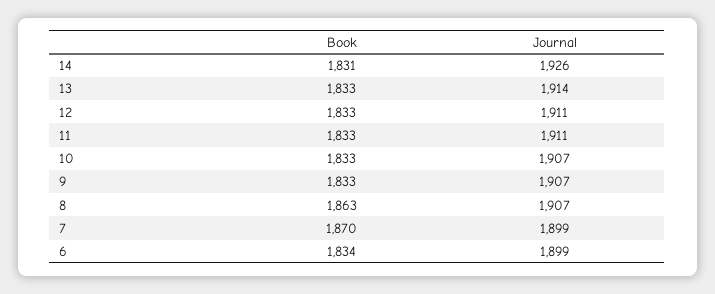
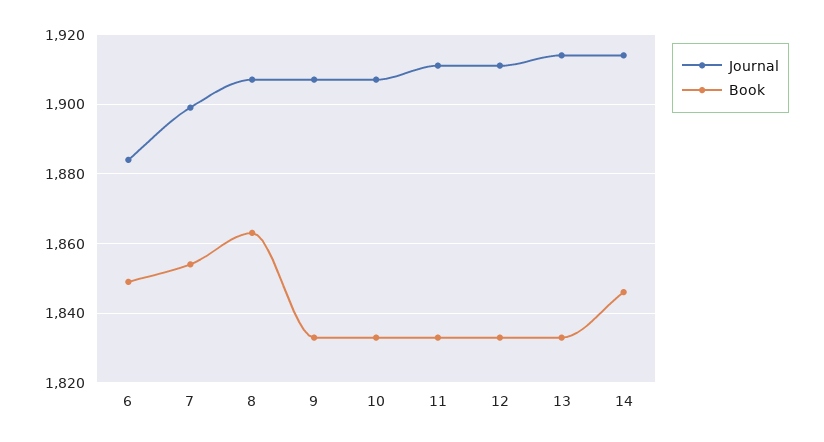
  {
    "Book": {
-     "14": 1831,
+     "14": 1845,
      "13": 1833,
      "12": 1833,
      "11": 1833,
      "10": 1833,
      "9": 1833,
      "8": 1863,
-     "7": 1870,
+     "7": 1855,
-     "6": 1834
+     "6": 1850
    },
    "Journal": {
-     "14": 1926,
+     "14": 1915,
      "13": 1914,
      "12": 1911,
      "11": 1911,
      "10": 1907,
      "9": 1907,
      "8": 1907,
      "7": 1899,
-     "6": 1899
+     "6": 1885
    }
  }

